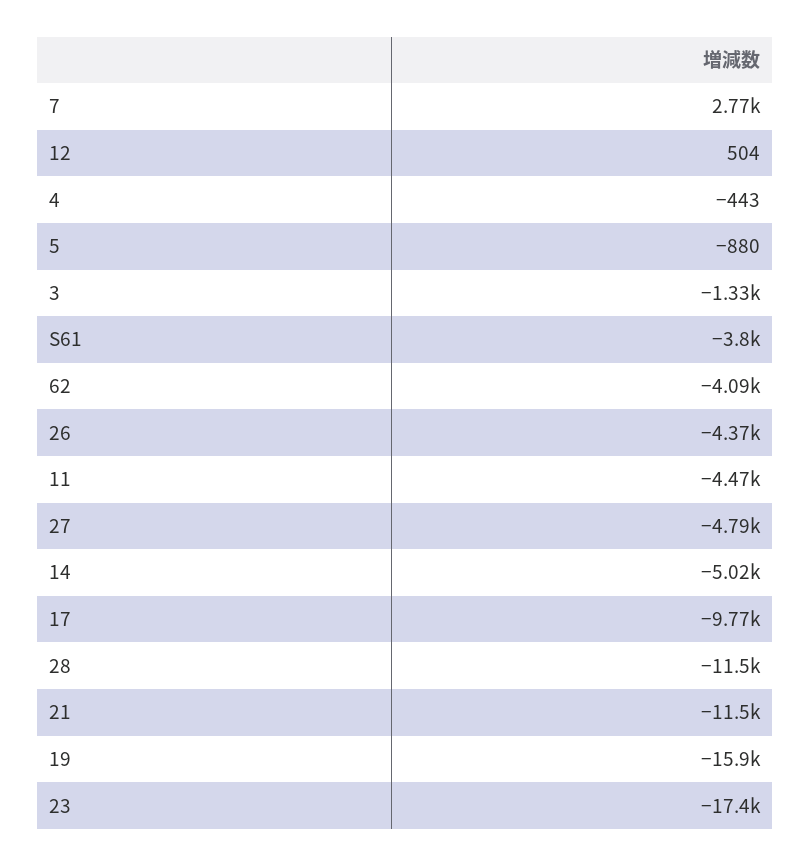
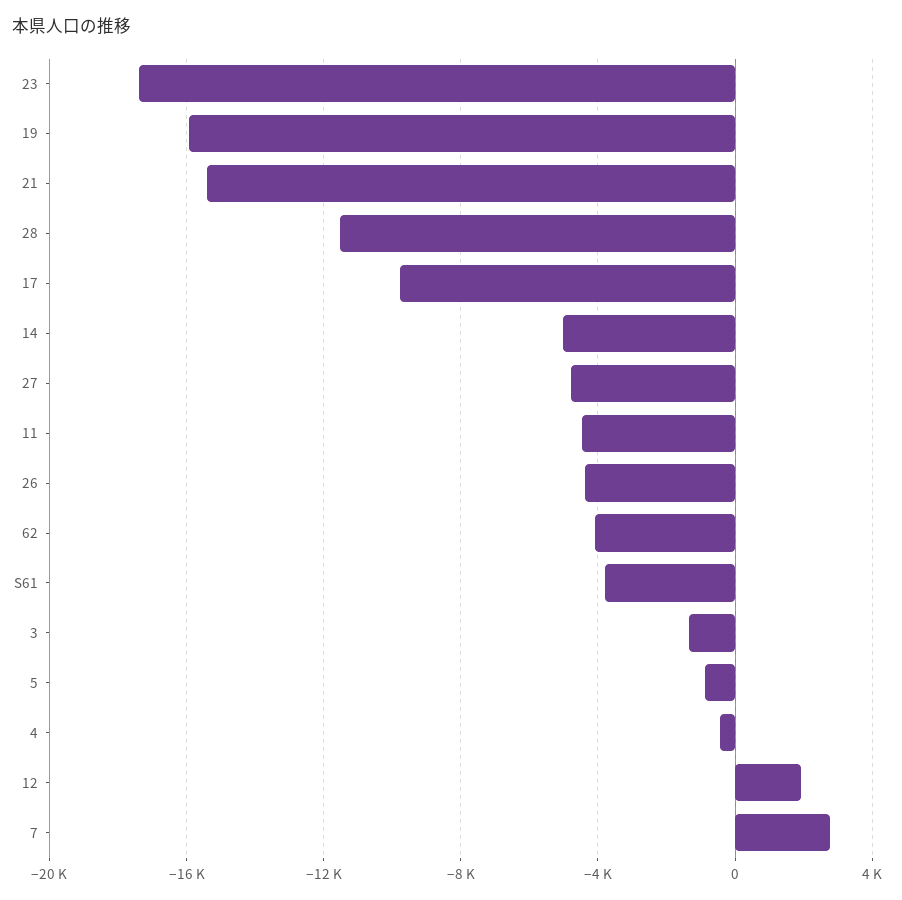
  {
    "7": 2770,
-   "12": 504,
+   "12": 2000,
    "4": -443,
    "5": -880,
    "3": -1330,
    "S61": -3800,
    "62": -4090,
    "26": -4370,
    "11": -4470,
    "27": -4790,
    "14": -5020,
    "17": -9770,
    "28": -11500,
-   "21": -11500,
+   "21": -15500,
    "19": -15900,
    "23": -17400
  }

